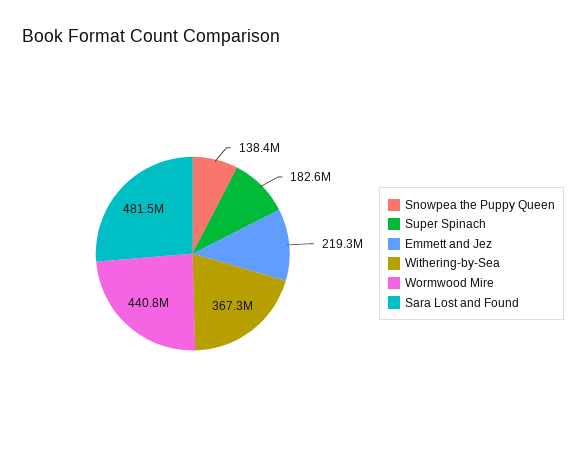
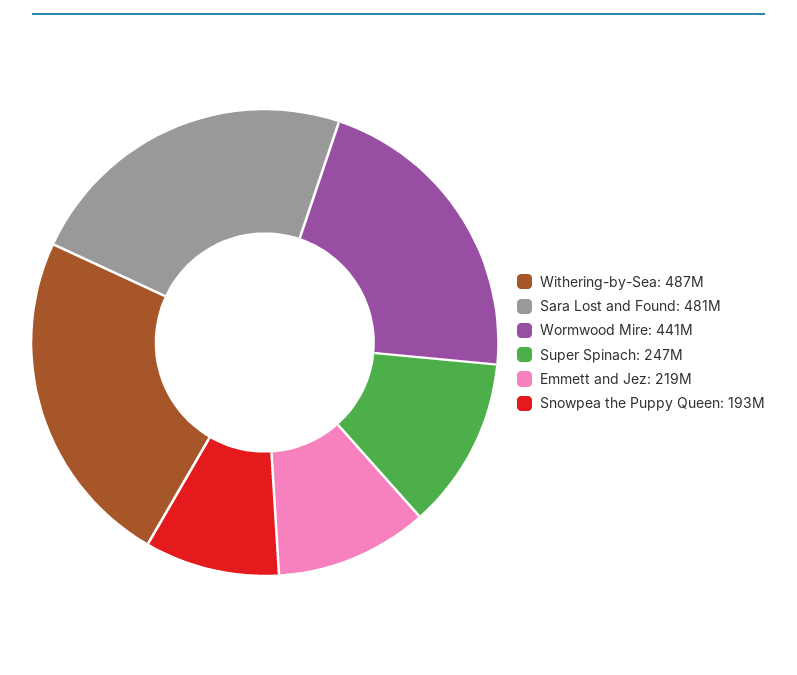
  {
-   "Snowpea the Puppy Queen": 138400000,
+   "Snowpea the Puppy Queen": 193000000,
-   "Super Spinach": 182600000,
+   "Super Spinach": 247000000,
    "Emmett and Jez": 219300000,
-   "Withering-by-Sea": 367300000,
+   "Withering-by-Sea": 487000000,
    "Wormwood Mire": 440800000,
    "Sara Lost and Found": 481500000
  }

